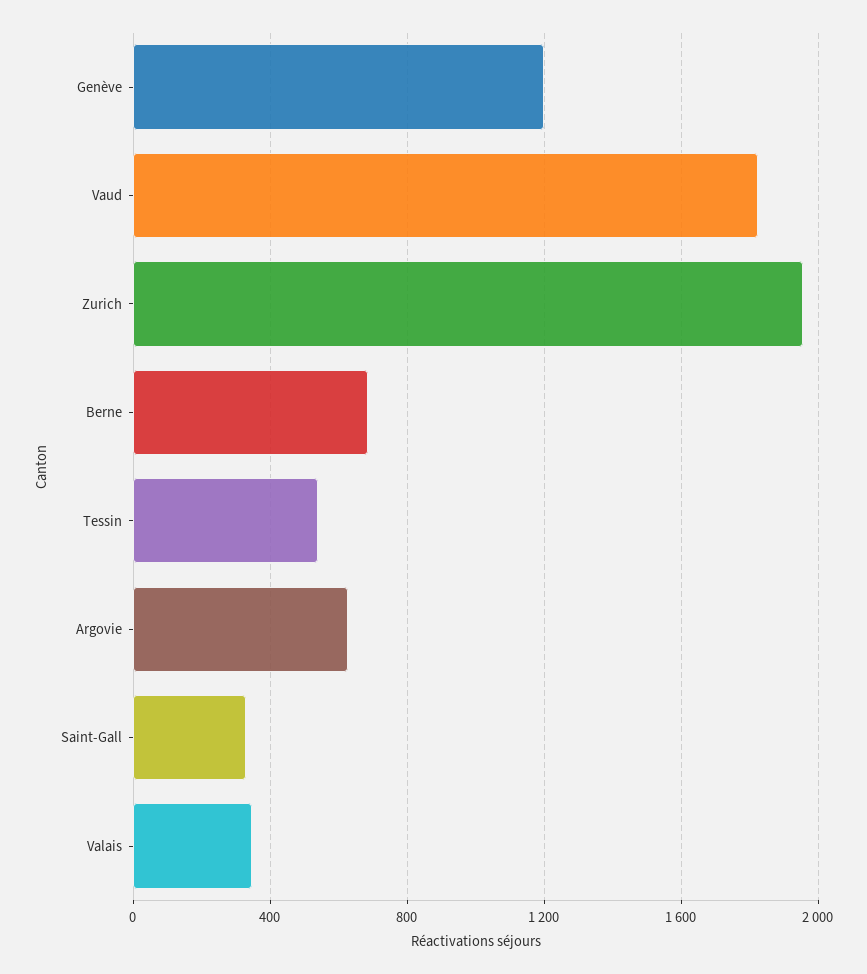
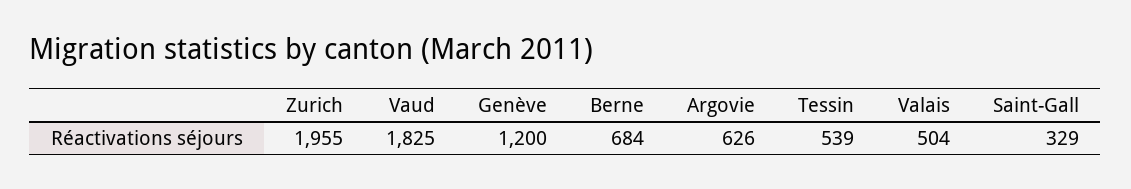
  {
    "Genève": 1200,
    "Vaud": 1825,
    "Zurich": 1955,
    "Berne": 684,
    "Tessin": 539,
    "Argovie": 626,
    "Saint-Gall": 329,
-   "Valais": 350
+   "Valais": 504
  }

